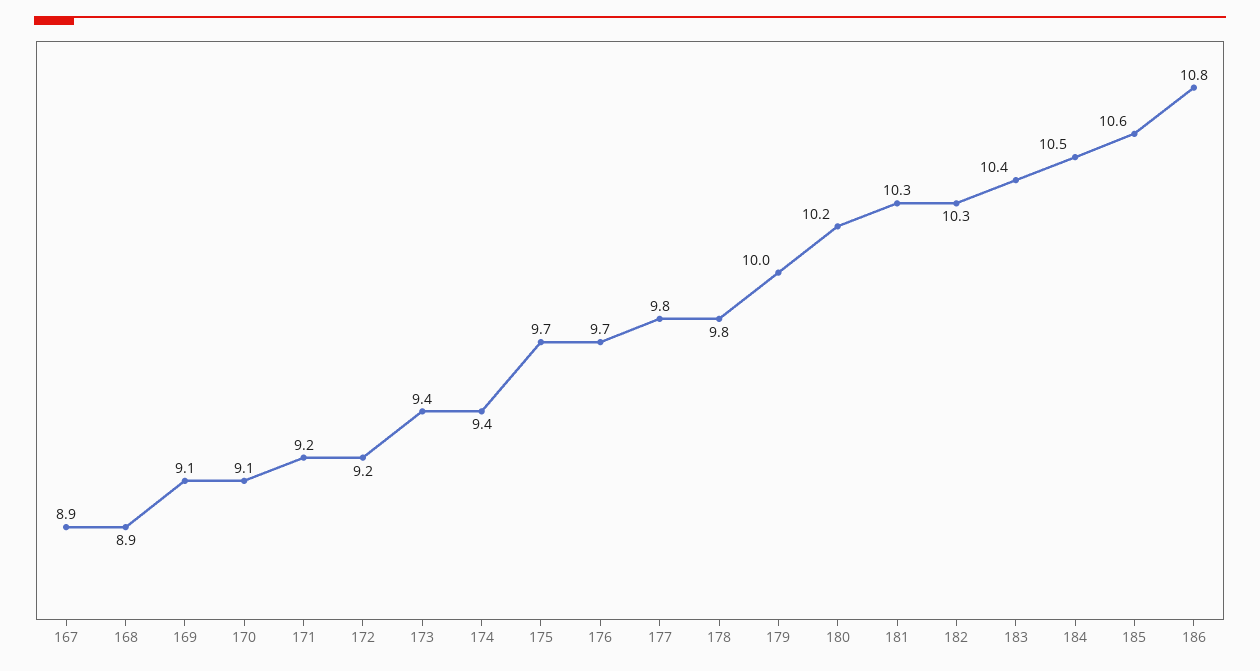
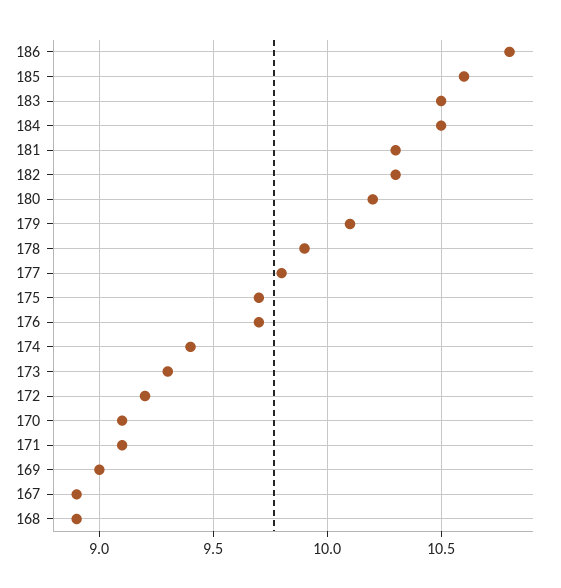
  {
    "167": 8.9,
    "168": 8.9,
-   "169": 9.1,
+   "169": 9,
    "170": 9.1,
-   "171": 9.2,
+   "171": 9.1,
    "172": 9.2,
-   "173": 9.4,
+   "173": 9.3,
    "174": 9.4,
    "175": 9.7,
    "176": 9.7,
    "177": 9.8,
-   "178": 9.8,
+   "178": 9.9,
-   "179": 10,
+   "179": 10.1,
    "180": 10.2,
    "181": 10.3,
    "182": 10.3,
-   "183": 10.4,
+   "183": 10.5,
    "184": 10.5,
    "185": 10.6,
    "186": 10.8
  }

